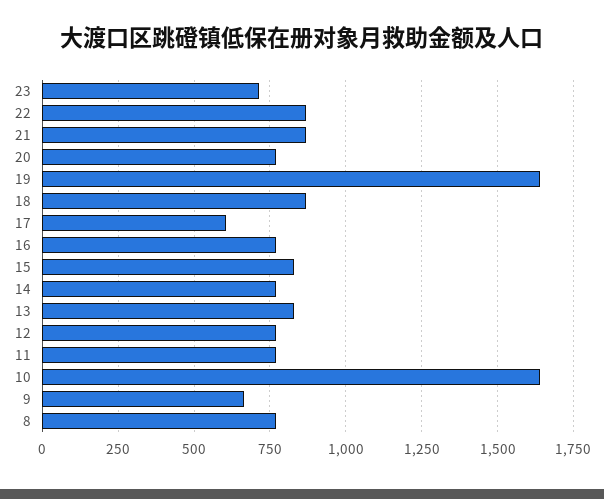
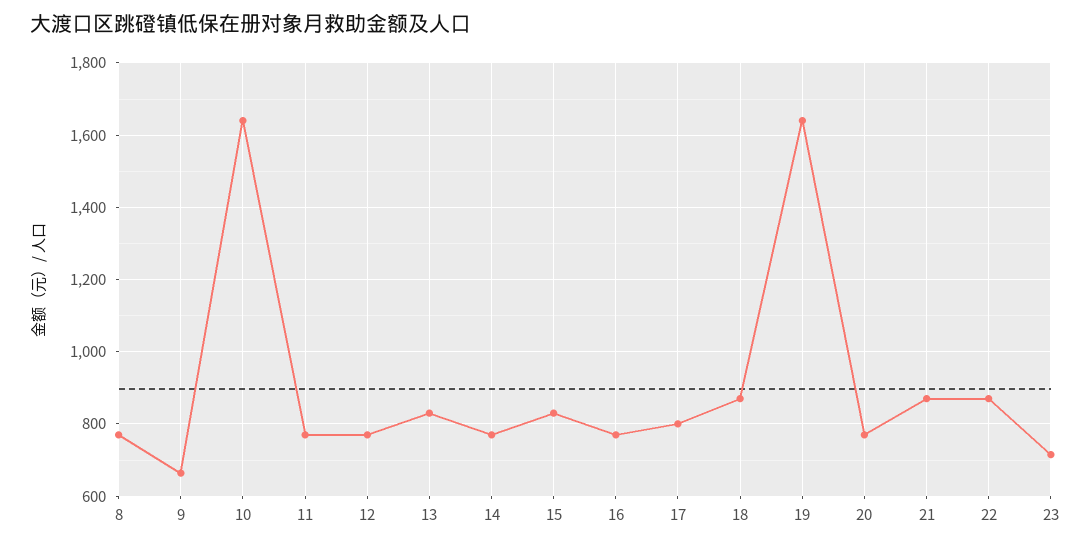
  {
    "23": 720,
    "22": 880,
    "21": 880,
    "20": 780,
    "19": 1640,
    "18": 880,
-   "17": 600,
+   "17": 800,
    "16": 780,
    "15": 840,
    "14": 780,
    "13": 840,
    "12": 780,
    "11": 780,
    "10": 1640,
    "9": 660,
    "8": 780
  }

